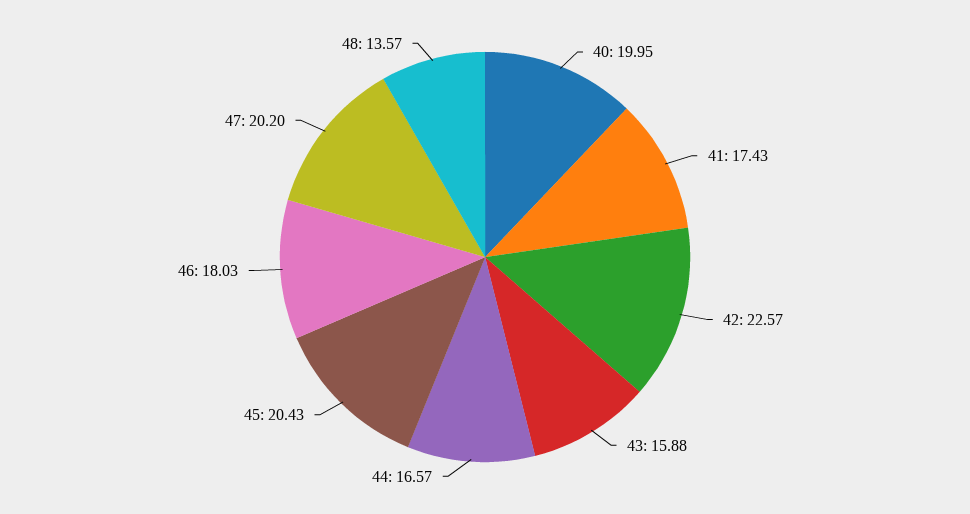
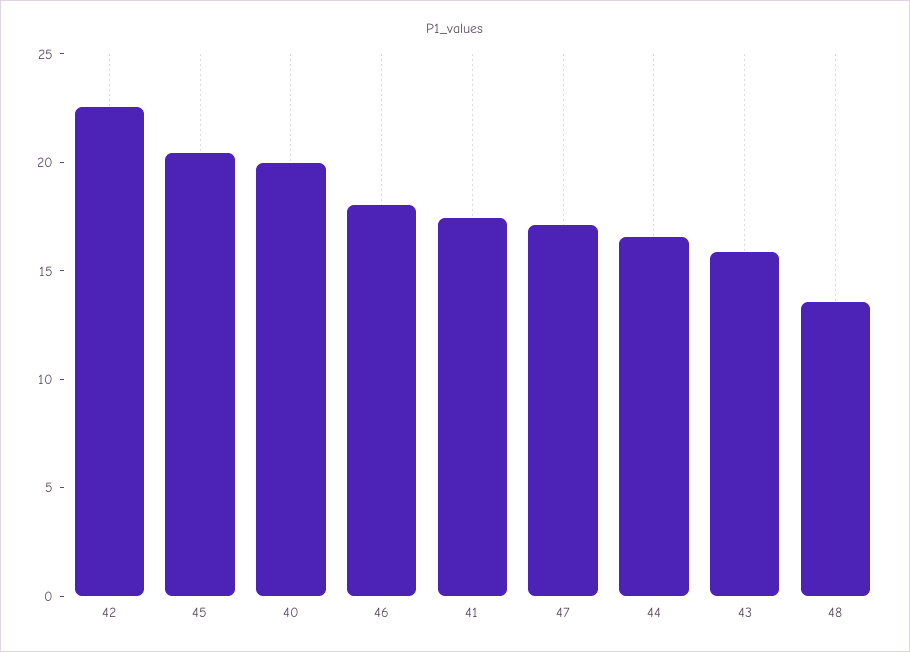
  {
    "40": 19.95,
    "41": 17.43,
    "42": 22.57,
    "43": 15.88,
    "44": 16.57,
    "45": 20.43,
    "46": 18.03,
-   "47": 20.2,
+   "47": 17,
    "48": 13.57
  }

